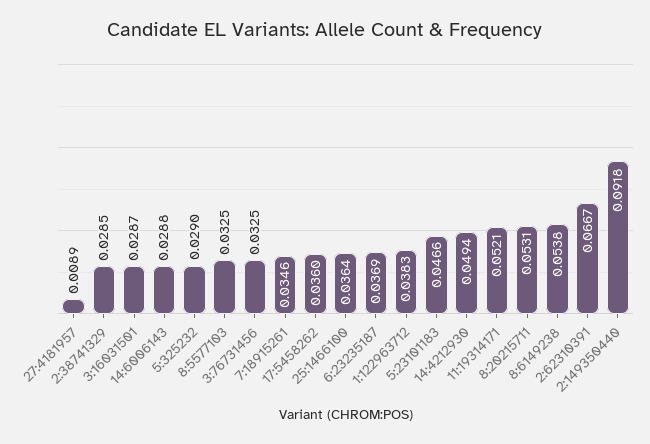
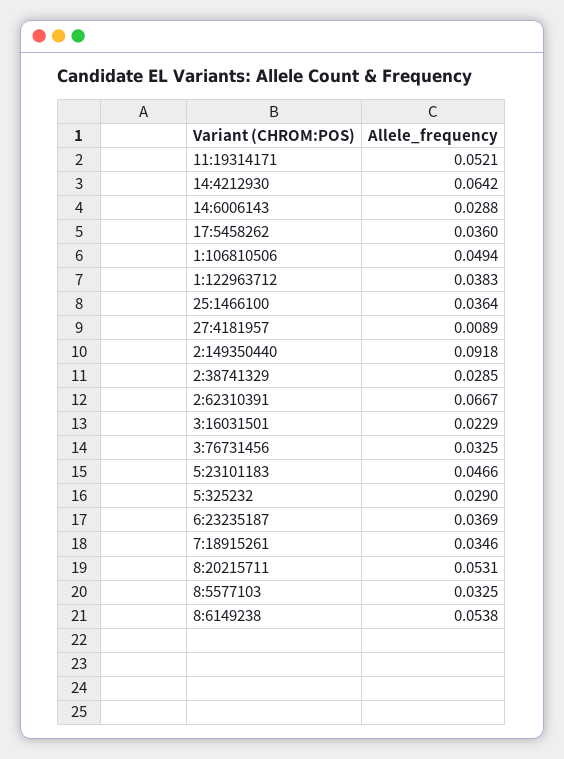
  {
    "27:4181957": 0.0089,
    "2:38741329": 0.0285,
-   "3:16031501": 0.0287,
+   "3:16031501": 0.0229,
    "14:6006143": 0.0288,
    "5:325232": 0.029,
    "8:5577103": 0.0325,
    "3:76731456": 0.0325,
    "7:18915261": 0.0346,
    "17:5458262": 0.036,
    "25:1466100": 0.0364,
    "6:23235187": 0.0369,
    "1:122963712": 0.0383,
    "5:23101183": 0.0466,
-   "14:4212930": 0.0494,
+   "14:4212930": 0.0642,
    "11:19314171": 0.0521,
    "8:20215711": 0.0531,
    "8:6149238": 0.0538,
    "2:62310391": 0.0667,
-   "2:149350440": 0.0918
+   "2:149350440": 0.0918,
+   "1:106810506": 0.0494
  }

